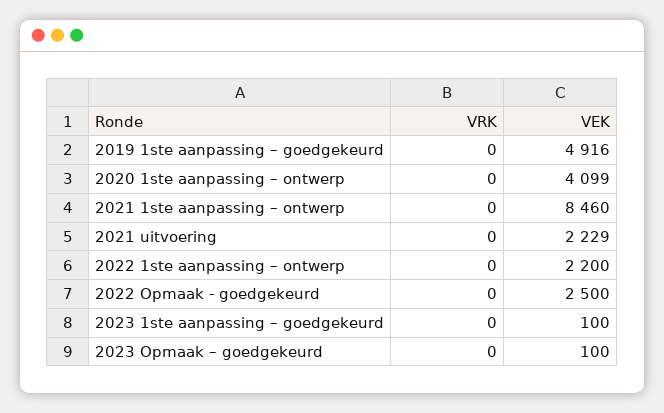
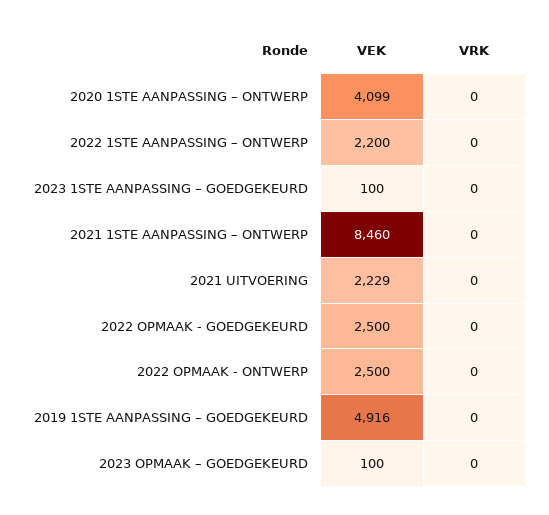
  {
    "VRK": {
      "2019 1ste aanpassing – goedgekeurd": 0,
      "2020 1ste aanpassing – ontwerp": 0,
      "2021 1ste aanpassing – ontwerp": 0,
      "2021 uitvoering": 0,
      "2022 1ste aanpassing – ontwerp": 0,
      "2022 Opmaak - goedgekeurd": 0,
      "2023 1ste aanpassing – goedgekeurd": 0,
-     "2023 Opmaak – goedgekeurd": 0
+     "2023 Opmaak – goedgekeurd": 0,
+     "2022 OPMAAK - ONTWERP": 0
    },
    "VEK": {
      "2019 1ste aanpassing – goedgekeurd": 4916,
      "2020 1ste aanpassing – ontwerp": 4099,
      "2021 1ste aanpassing – ontwerp": 8460,
      "2021 uitvoering": 2229,
      "2022 1ste aanpassing – ontwerp": 2200,
      "2022 Opmaak - goedgekeurd": 2500,
      "2023 1ste aanpassing – goedgekeurd": 100,
-     "2023 Opmaak – goedgekeurd": 100
+     "2023 Opmaak – goedgekeurd": 100,
+     "2022 OPMAAK - ONTWERP": 2500
    }
  }

